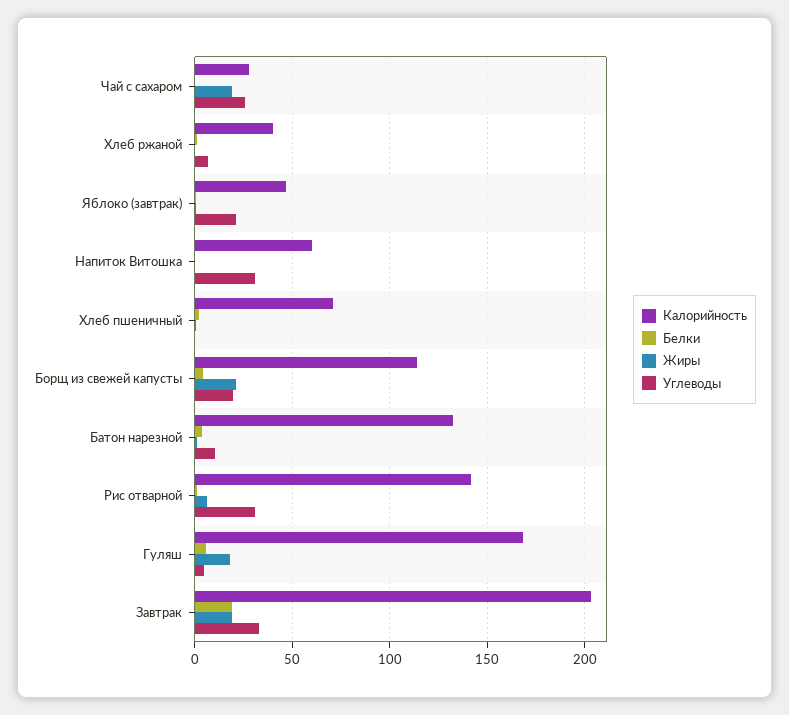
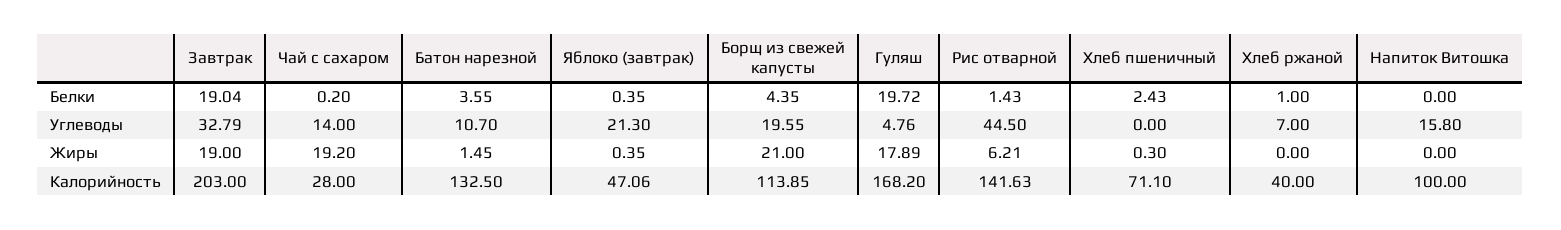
  {
    "Калорийность": {
      "Чай с сахаром": 28,
      "Хлеб ржаной": 40,
      "Яблоко (завтрак)": 47.06,
-     "Напиток Витошка": 60,
+     "Напиток Витошка": 100,
      "Хлеб пшеничный": 71.1,
      "Борщ из свежей капусты": 113.85,
      "Батон нарезной": 132.5,
      "Рис отварной": 141.63,
      "Гуляш": 168.2,
      "Завтрак": 203
    },
    "Белки": {
      "Чай с сахаром": 0.2,
      "Хлеб ржаной": 1,
      "Яблоко (завтрак)": 0.35,
      "Напиток Витошка": 0,
      "Хлеб пшеничный": 2.43,
      "Борщ из свежей капусты": 4.35,
      "Батон нарезной": 3.55,
      "Рис отварной": 1.43,
-     "Гуляш": 5,
+     "Гуляш": 19.72,
      "Завтрак": 19.04
    },
    "Жиры": {
      "Чай с сахаром": 19.2,
      "Хлеб ржаной": 0,
      "Яблоко (завтрак)": 0.35,
      "Напиток Витошка": 0,
      "Хлеб пшеничный": 0.3,
      "Борщ из свежей капусты": 21,
      "Батон нарезной": 1.45,
      "Рис отварной": 6.21,
      "Гуляш": 17.89,
      "Завтрак": 19
    },
    "Углеводы": {
-     "Чай с сахаром": 25,
+     "Чай с сахаром": 14,
      "Хлеб ржаной": 7,
      "Яблоко (завтрак)": 21.3,
-     "Напиток Витошка": 30,
+     "Напиток Витошка": 15.8,
      "Хлеб пшеничный": 0,
      "Борщ из свежей капусты": 19.55,
      "Батон нарезной": 10.7,
-     "Рис отварной": 30,
+     "Рис отварной": 44.5,
      "Гуляш": 4.76,
      "Завтрак": 32.79
    }
  }

